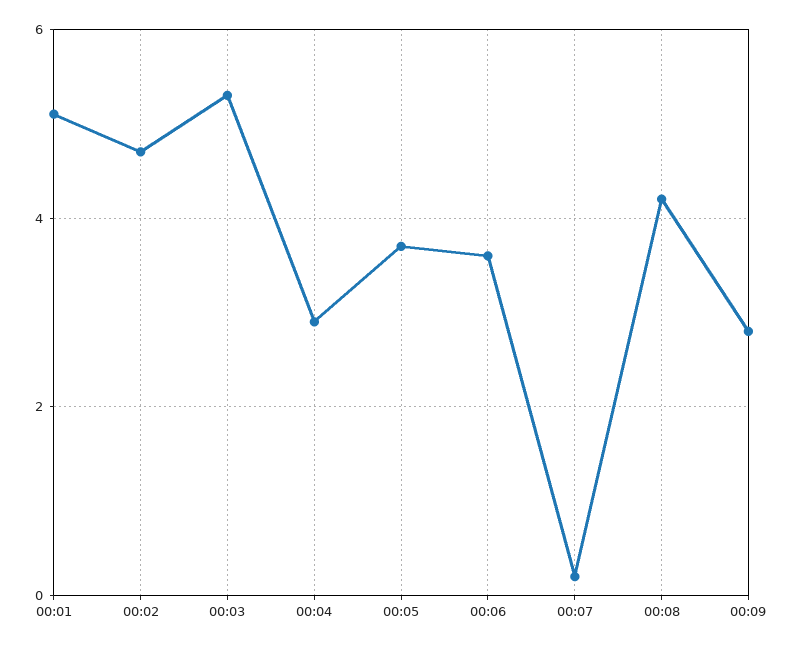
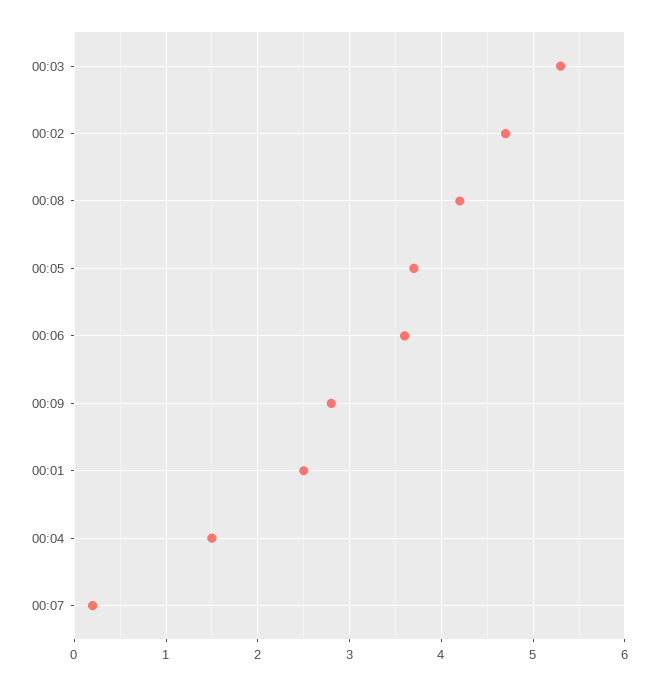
  {
-   "00:01": 5,
+   "00:01": 2.5,
    "00:02": 4.7,
    "00:03": 5.3,
-   "00:04": 3,
+   "00:04": 1.5,
    "00:05": 3.7,
    "00:06": 3.6,
    "00:07": 0.2,
    "00:08": 4.2,
    "00:09": 2.8
  }

